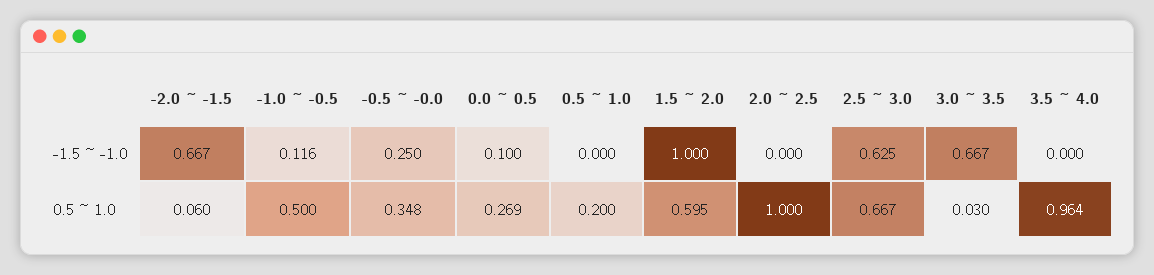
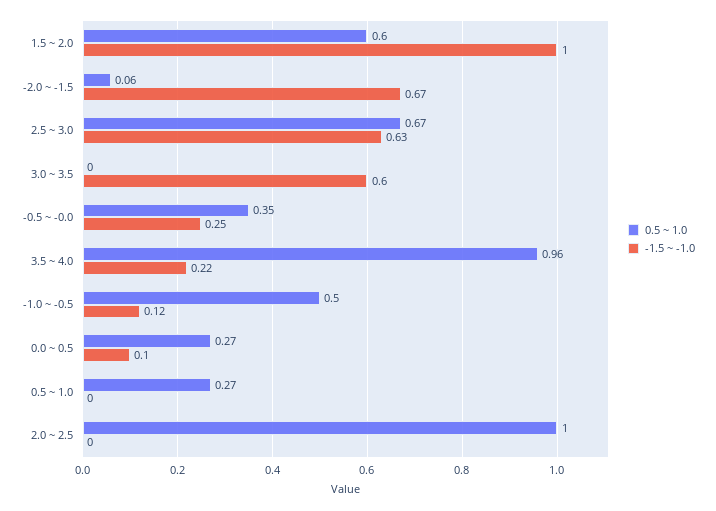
  {
    "-1.5 ~ -1.0": {
      "-2.0 ~ -1.5": 0.667,
      "-1.0 ~ -0.5": 0.116,
      "-0.5 ~ -0.0": 0.25,
      "0.0 ~ 0.5": 0.1,
      "0.5 ~ 1.0": 0,
      "1.5 ~ 2.0": 1,
      "2.0 ~ 2.5": 0,
      "2.5 ~ 3.0": 0.625,
-     "3.0 ~ 3.5": 0.667,
+     "3.0 ~ 3.5": 0.6,
-     "3.5 ~ 4.0": 0
+     "3.5 ~ 4.0": 0.22
    },
    "0.5 ~ 1.0": {
      "-2.0 ~ -1.5": 0.06,
      "-1.0 ~ -0.5": 0.5,
      "-0.5 ~ -0.0": 0.348,
      "0.0 ~ 0.5": 0.269,
-     "0.5 ~ 1.0": 0.2,
+     "0.5 ~ 1.0": 0.27,
      "1.5 ~ 2.0": 0.595,
      "2.0 ~ 2.5": 1,
      "2.5 ~ 3.0": 0.667,
-     "3.0 ~ 3.5": 0.03,
+     "3.0 ~ 3.5": 0,
      "3.5 ~ 4.0": 0.964
    }
  }

